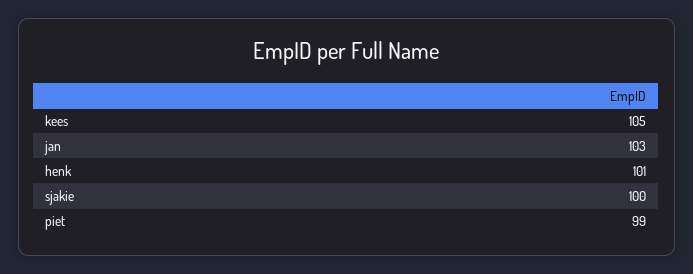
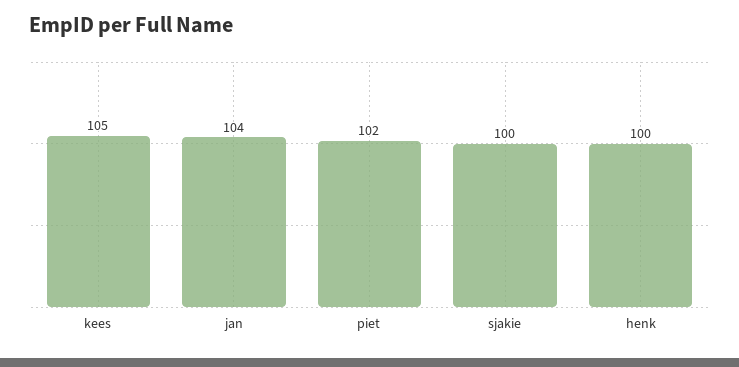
  {
    "kees": 105,
-   "jan": 103,
+   "jan": 104,
-   "henk": 101,
+   "henk": 100,
    "sjakie": 100,
-   "piet": 99
+   "piet": 102
  }

